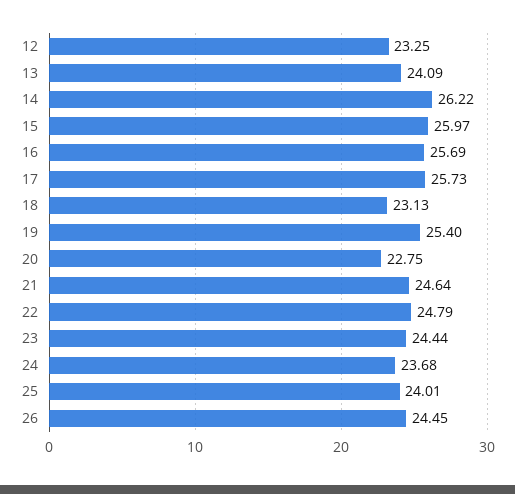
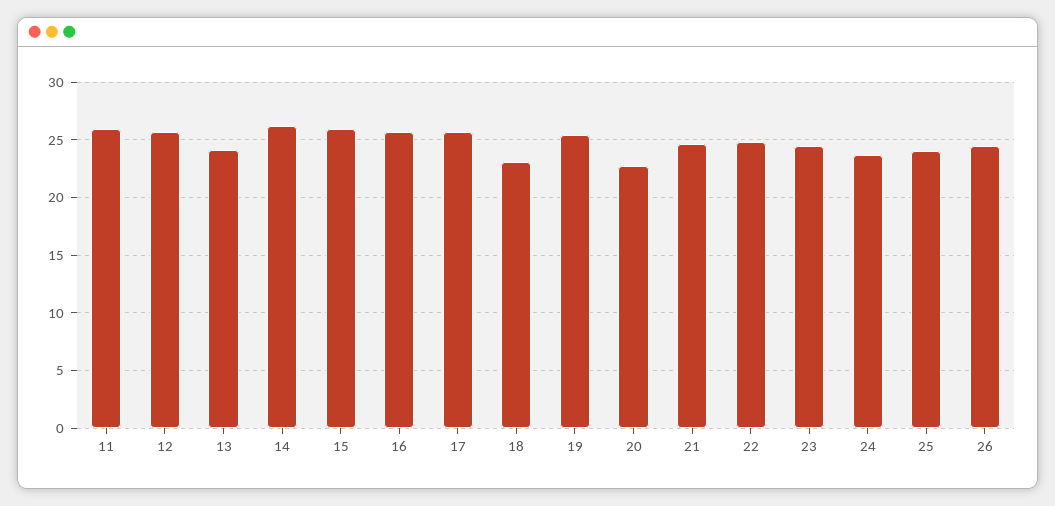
  {
-   "12": 23.25,
+   "12": 26,
    "13": 24.09,
    "14": 26.22,
    "15": 25.97,
    "16": 25.69,
    "17": 25.73,
    "18": 23.13,
    "19": 25.4,
    "20": 22.75,
    "21": 24.64,
    "22": 24.79,
    "23": 24.44,
    "24": 23.68,
    "25": 24.01,
-   "26": 24.45
+   "26": 24.45,
+   "11": 26
  }

